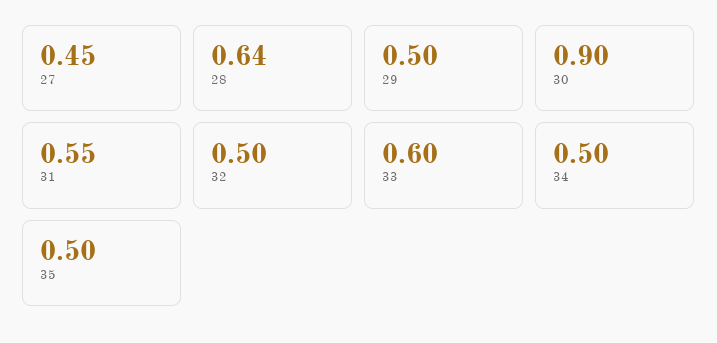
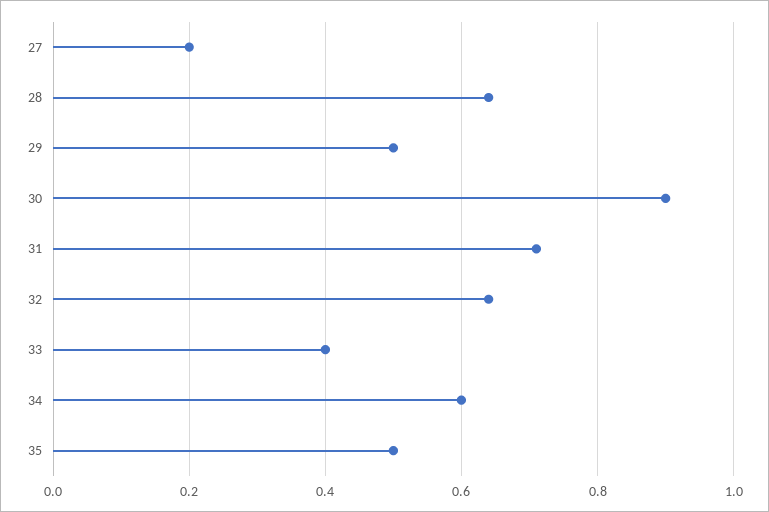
  {
-   "27": 0.45,
+   "27": 0.2,
    "28": 0.64,
    "29": 0.5,
    "30": 0.9,
-   "31": 0.55,
+   "31": 0.7,
-   "32": 0.5,
+   "32": 0.65,
-   "33": 0.6,
+   "33": 0.4,
-   "34": 0.5,
+   "34": 0.6,
    "35": 0.5
  }

